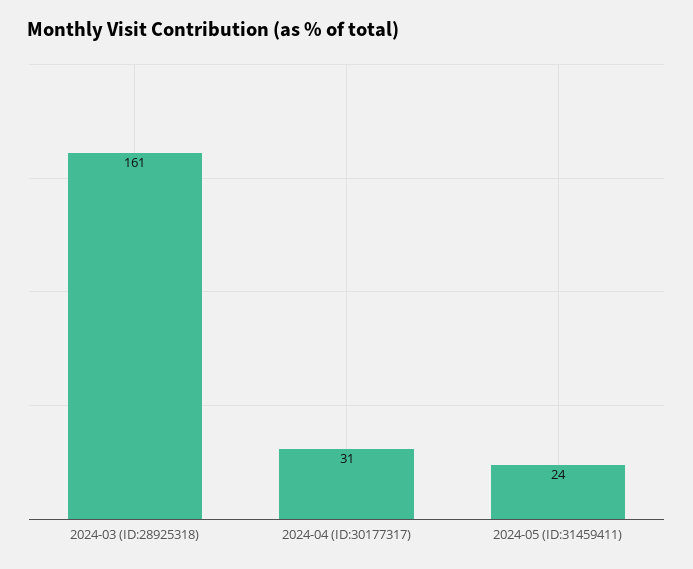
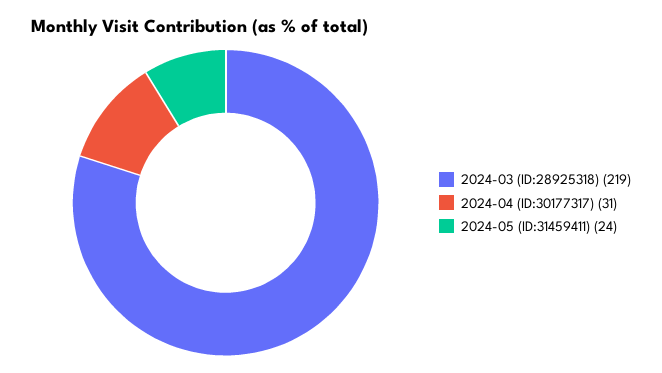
  {
-   "2024-03 (ID:28925318)": 161,
+   "2024-03 (ID:28925318)": 219,
    "2024-04 (ID:30177317)": 31,
    "2024-05 (ID:31459411)": 24
  }

